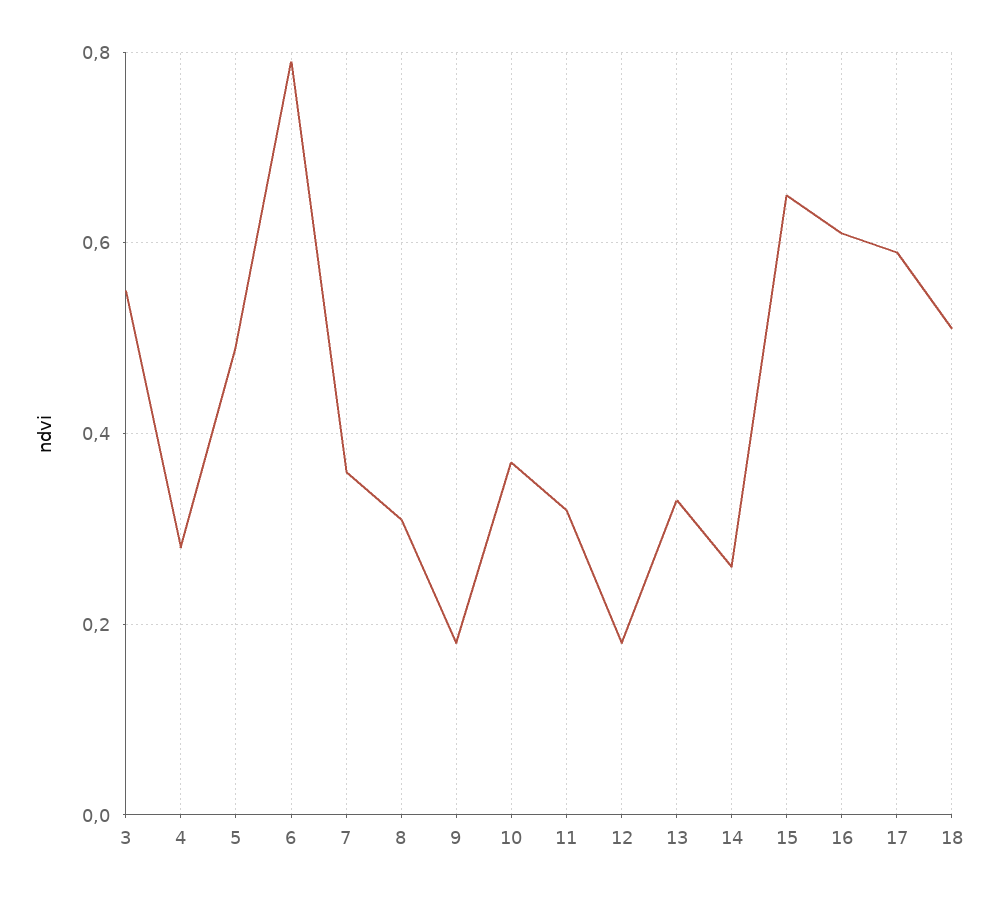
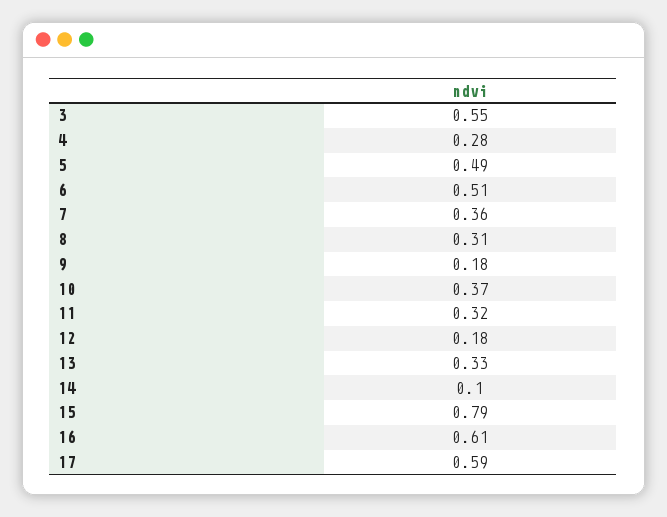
  {
    "3": 0.55,
    "4": 0.28,
    "5": 0.49,
-   "6": 0.8,
+   "6": 0.51,
    "7": 0.36,
    "8": 0.31,
    "9": 0.18,
    "10": 0.37,
    "11": 0.32,
    "12": 0.18,
    "13": 0.33,
-   "14": 0.25,
+   "14": 0.1,
-   "15": 0.65,
+   "15": 0.79,
    "16": 0.61,
-   "17": 0.59,
+   "17": 0.59
-   "18": 0.5
  }

